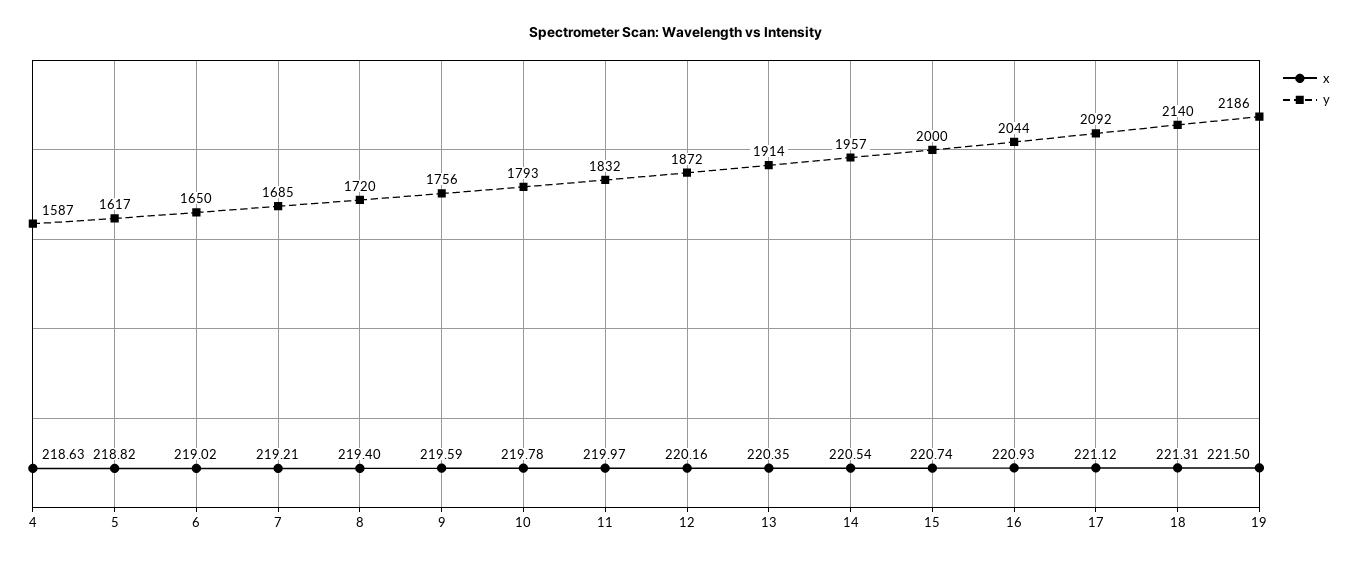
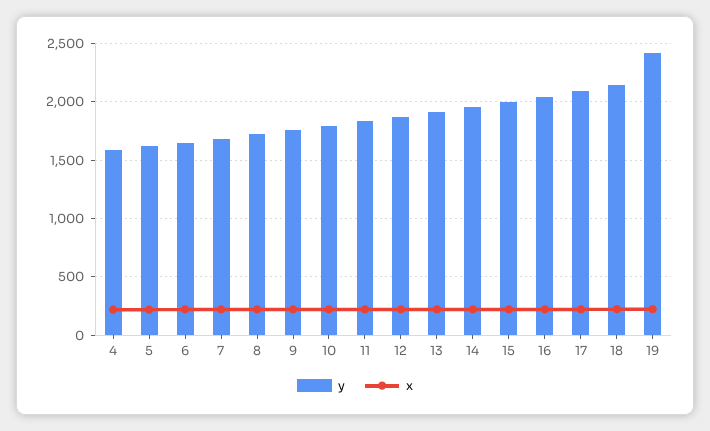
  {
    "x": {
      "4": 218.63,
      "5": 218.82,
      "6": 219.02,
      "7": 219.21,
      "8": 219.4,
      "9": 219.59,
      "10": 219.78,
      "11": 219.97,
      "12": 220.16,
      "13": 220.35,
      "14": 220.54,
      "15": 220.74,
      "16": 220.93,
      "17": 221.12,
      "18": 221.31,
      "19": 221.5
    },
    "y": {
      "4": 1587,
      "5": 1617,
      "6": 1650,
      "7": 1685,
      "8": 1720,
      "9": 1756,
      "10": 1793,
      "11": 1832,
      "12": 1872,
      "13": 1914,
      "14": 1957,
      "15": 2000,
      "16": 2044,
      "17": 2092,
      "18": 2140,
-     "19": 2186
+     "19": 2400
    }
  }

